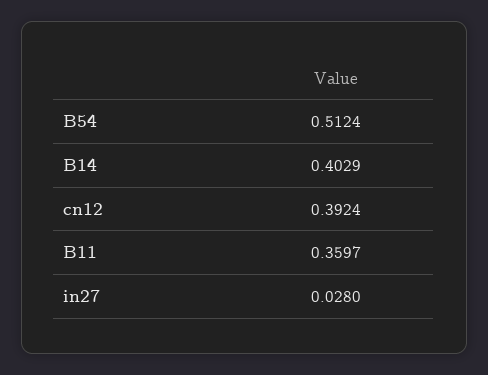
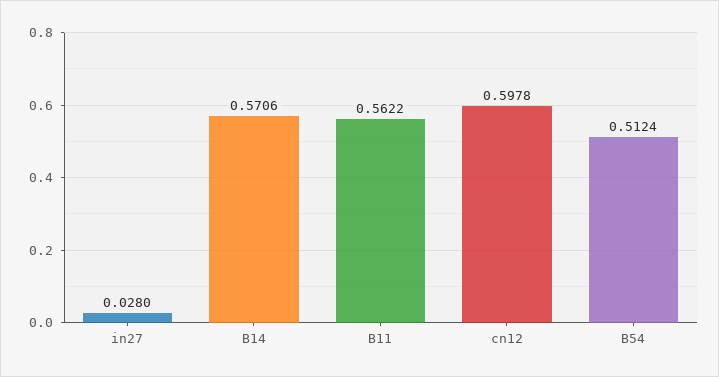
  {
    "B54": 0.5124,
-   "B14": 0.4029,
+   "B14": 0.5706,
-   "cn12": 0.3924,
+   "cn12": 0.5978,
-   "B11": 0.3597,
+   "B11": 0.5622,
    "in27": 0.028
  }

